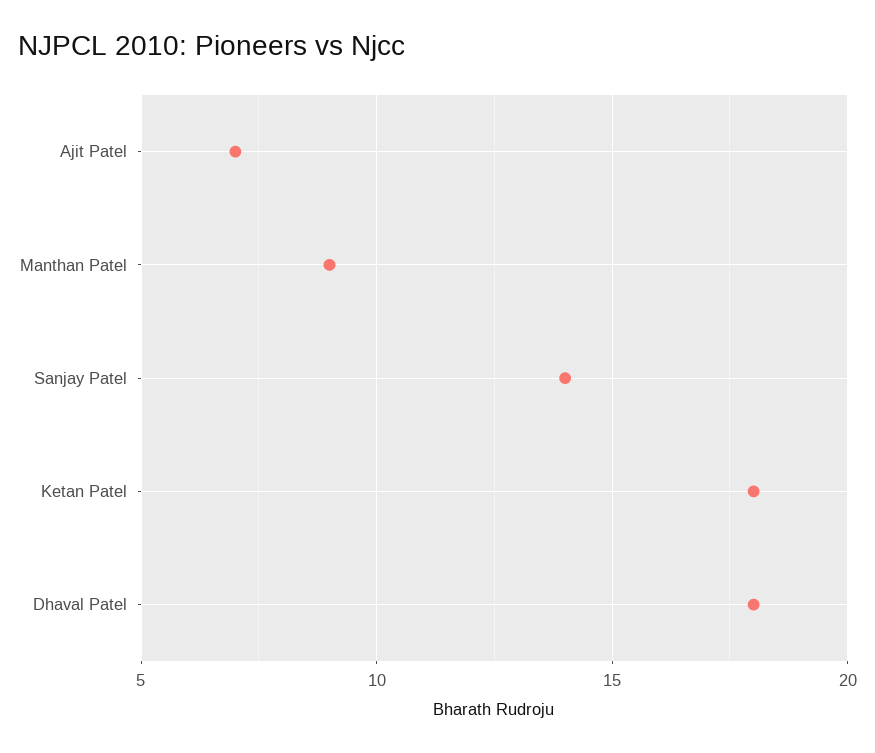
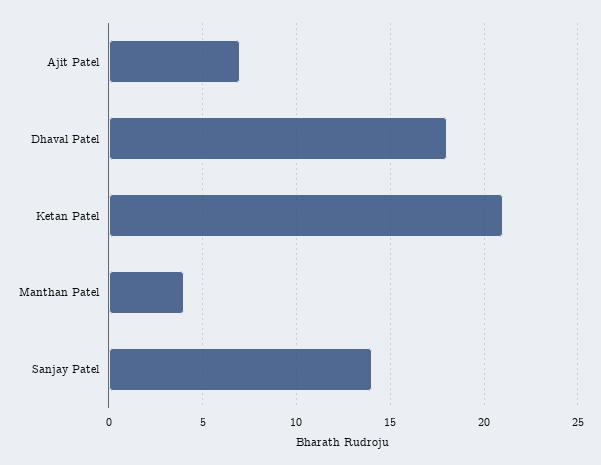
  {
    "Ajit Patel": 7,
-   "Manthan Patel": 9,
+   "Manthan Patel": 4,
    "Sanjay Patel": 14,
-   "Ketan Patel": 18,
+   "Ketan Patel": 21,
    "Dhaval Patel": 18
  }

